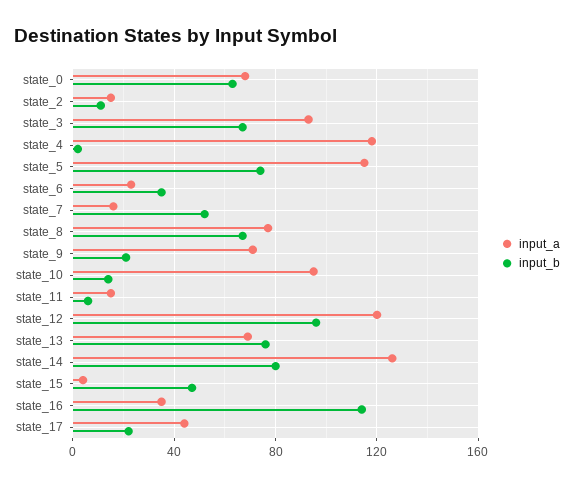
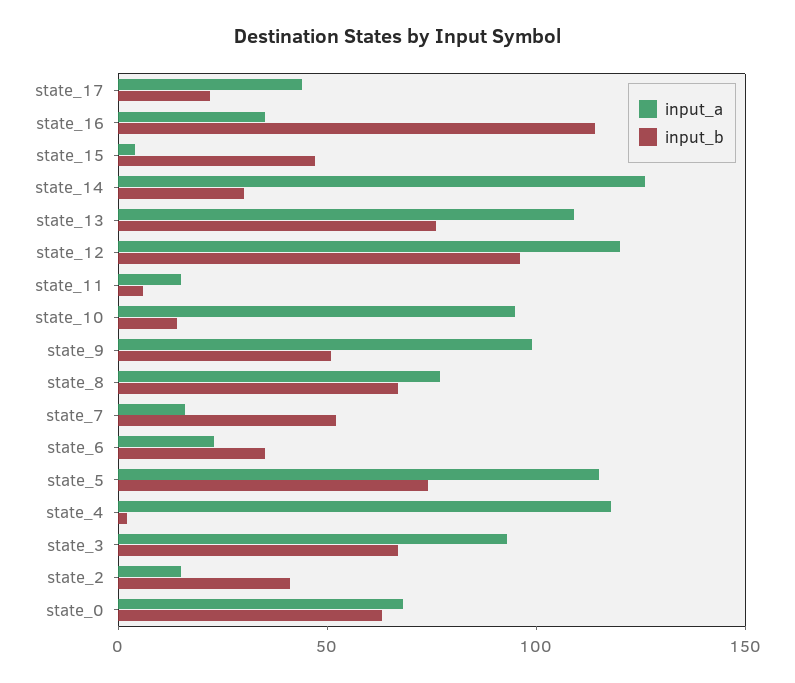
  {
    "input_a": {
      "state_0": 70,
      "state_2": 15,
      "state_3": 95,
      "state_4": 120,
      "state_5": 115,
      "state_6": 25,
      "state_7": 15,
      "state_8": 75,
-     "state_9": 70,
+     "state_9": 100,
      "state_10": 95,
      "state_11": 15,
      "state_12": 120,
-     "state_13": 70,
+     "state_13": 110,
      "state_14": 125,
      "state_15": 5,
      "state_16": 35,
      "state_17": 45
    },
    "input_b": {
      "state_0": 65,
-     "state_2": 10,
+     "state_2": 40,
      "state_3": 65,
      "state_4": 0,
      "state_5": 75,
      "state_6": 35,
      "state_7": 50,
      "state_8": 65,
-     "state_9": 20,
+     "state_9": 50,
      "state_10": 15,
      "state_11": 5,
      "state_12": 95,
      "state_13": 75,
-     "state_14": 80,
+     "state_14": 30,
      "state_15": 45,
      "state_16": 115,
      "state_17": 20
    }
  }

